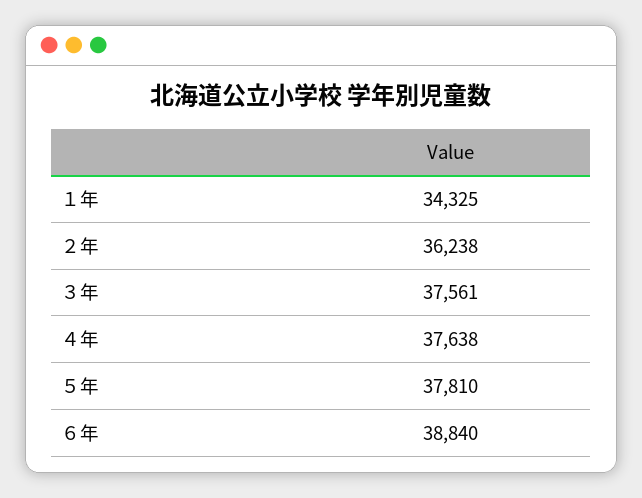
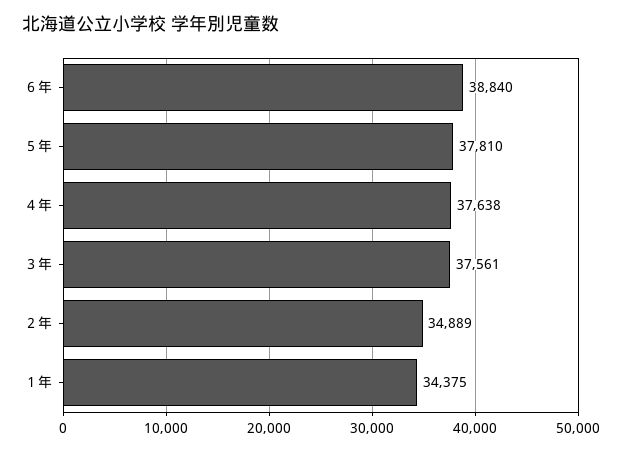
  {
-   "１年": 34325,
+   "１年": 34375,
-   "２年": 36238,
+   "２年": 34889,
    "３年": 37561,
    "４年": 37638,
    "５年": 37810,
    "６年": 38840
  }

